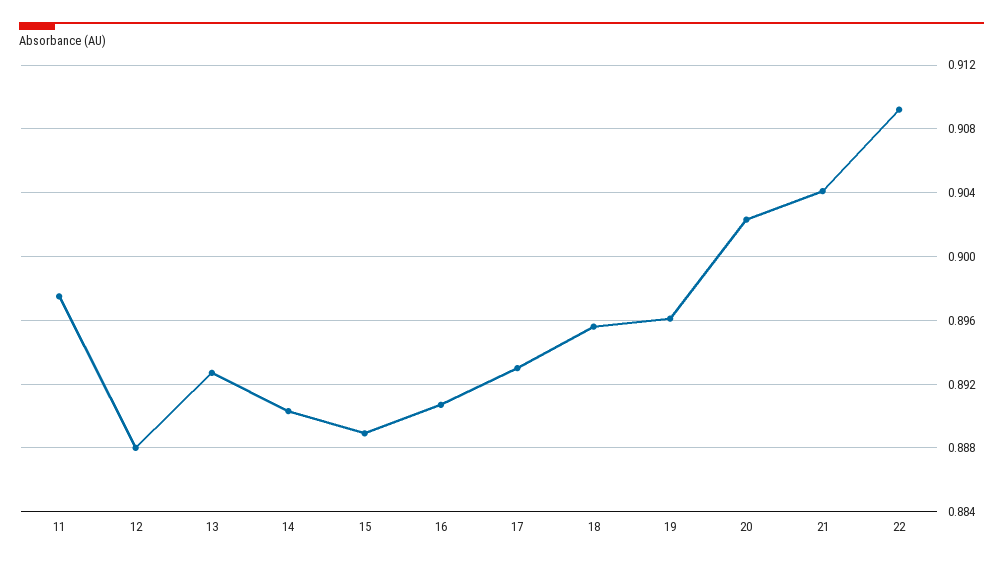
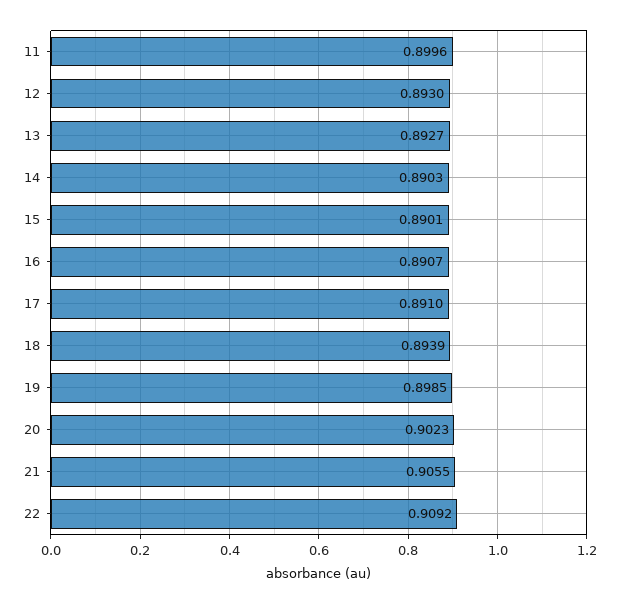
  {
-   "11": 0.8975,
+   "11": 0.8996,
-   "12": 0.888,
+   "12": 0.893,
    "13": 0.8927,
    "14": 0.8903,
-   "15": 0.889,
+   "15": 0.8901,
    "16": 0.8907,
-   "17": 0.893,
+   "17": 0.891,
-   "18": 0.8955,
+   "18": 0.8939,
-   "19": 0.896,
+   "19": 0.8985,
    "20": 0.9023,
-   "21": 0.904,
+   "21": 0.9055,
    "22": 0.9092
  }

